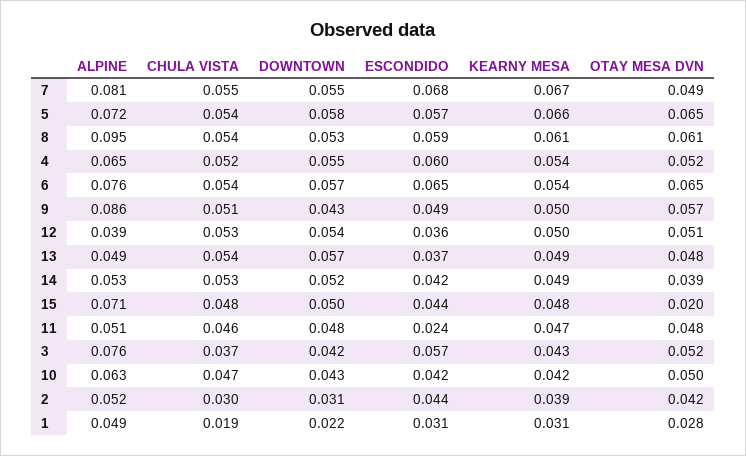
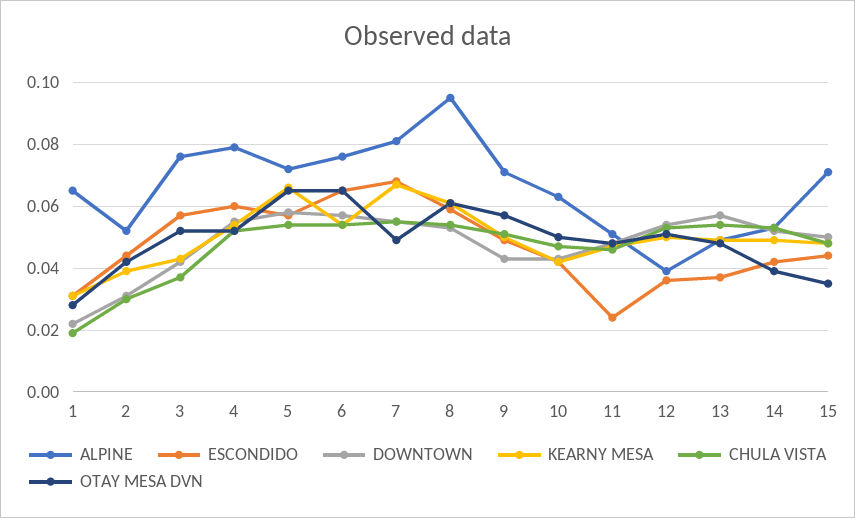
  {
    "ALPINE": {
      "7": 0.081,
      "5": 0.072,
      "8": 0.095,
-     "4": 0.065,
+     "4": 0.08,
      "6": 0.076,
-     "9": 0.086,
+     "9": 0.07,
      "12": 0.039,
      "13": 0.049,
      "14": 0.053,
      "15": 0.071,
      "11": 0.051,
      "3": 0.076,
      "10": 0.063,
      "2": 0.052,
-     "1": 0.049
+     "1": 0.065
    },
    "CHULA VISTA": {
      "7": 0.055,
      "5": 0.054,
      "8": 0.054,
      "4": 0.052,
      "6": 0.054,
      "9": 0.051,
      "12": 0.053,
      "13": 0.054,
      "14": 0.053,
      "15": 0.048,
      "11": 0.046,
      "3": 0.037,
      "10": 0.047,
      "2": 0.03,
      "1": 0.019
    },
    "DOWNTOWN": {
      "7": 0.055,
      "5": 0.058,
      "8": 0.053,
      "4": 0.055,
      "6": 0.057,
      "9": 0.043,
      "12": 0.054,
      "13": 0.057,
      "14": 0.052,
      "15": 0.05,
      "11": 0.048,
      "3": 0.042,
      "10": 0.043,
      "2": 0.031,
      "1": 0.022
    },
    "ESCONDIDO": {
      "7": 0.068,
      "5": 0.057,
      "8": 0.059,
      "4": 0.06,
      "6": 0.065,
      "9": 0.049,
      "12": 0.036,
      "13": 0.037,
      "14": 0.042,
      "15": 0.044,
      "11": 0.024,
      "3": 0.057,
      "10": 0.042,
      "2": 0.044,
      "1": 0.031
    },
    "KEARNY MESA": {
      "7": 0.067,
      "5": 0.066,
      "8": 0.061,
      "4": 0.054,
      "6": 0.054,
      "9": 0.05,
      "12": 0.05,
      "13": 0.049,
      "14": 0.049,
      "15": 0.048,
      "11": 0.047,
      "3": 0.043,
      "10": 0.042,
      "2": 0.039,
      "1": 0.031
    },
    "OTAY MESA DVN": {
      "7": 0.049,
      "5": 0.065,
      "8": 0.061,
      "4": 0.052,
      "6": 0.065,
      "9": 0.057,
      "12": 0.051,
      "13": 0.048,
      "14": 0.039,
-     "15": 0.02,
+     "15": 0.035,
      "11": 0.048,
      "3": 0.052,
      "10": 0.05,
      "2": 0.042,
      "1": 0.028
    }
  }

